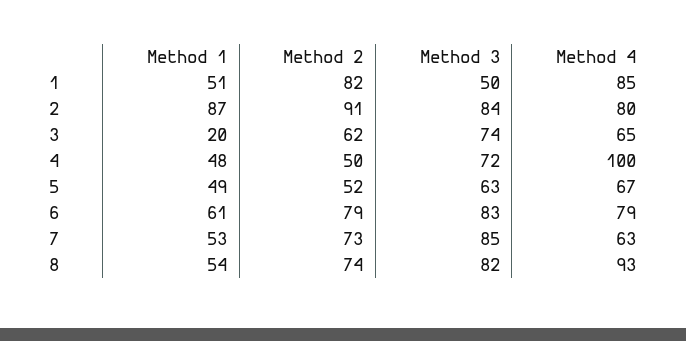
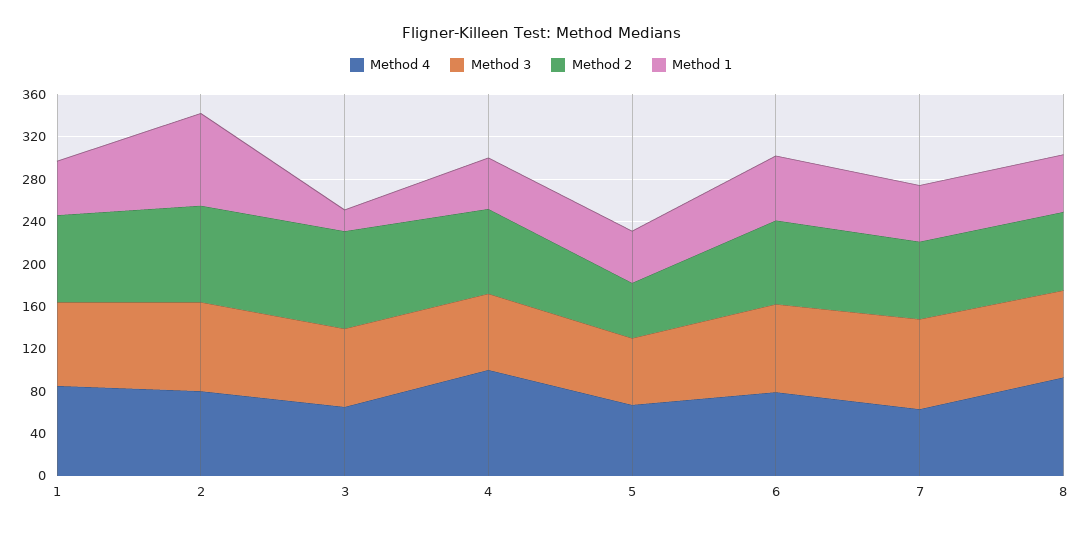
  {
    "Method 1": {
      "1": 51,
      "2": 87,
      "3": 20,
      "4": 48,
      "5": 49,
      "6": 61,
      "7": 53,
      "8": 54
    },
    "Method 2": {
      "1": 82,
      "2": 91,
-     "3": 62,
+     "3": 90,
-     "4": 50,
+     "4": 80,
      "5": 52,
      "6": 79,
      "7": 73,
      "8": 74
    },
    "Method 3": {
-     "1": 50,
+     "1": 80,
      "2": 84,
      "3": 74,
      "4": 72,
      "5": 63,
      "6": 83,
      "7": 85,
      "8": 82
    },
    "Method 4": {
      "1": 85,
      "2": 80,
      "3": 65,
      "4": 100,
      "5": 67,
      "6": 79,
      "7": 63,
      "8": 93
    }
  }

